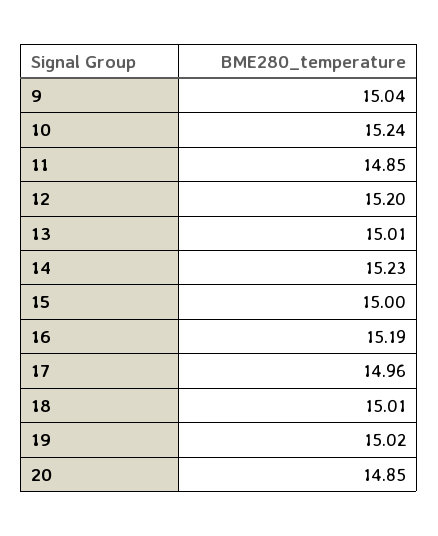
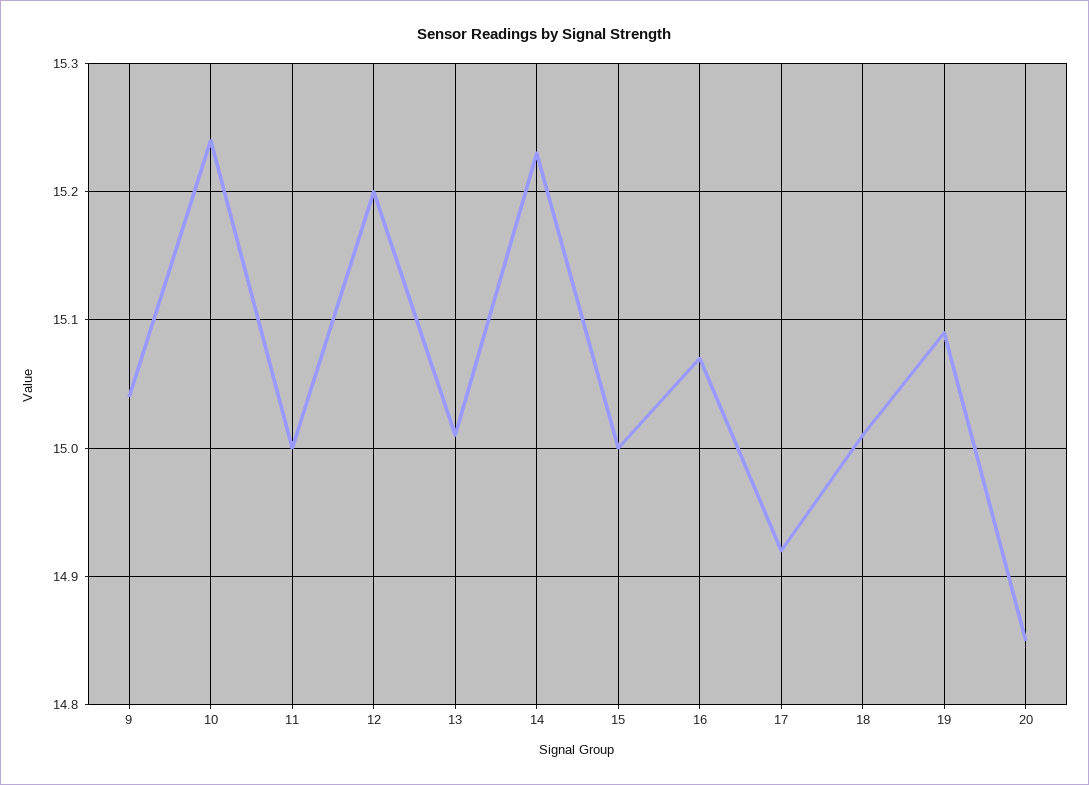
  {
    "9": 15.04,
    "10": 15.24,
-   "11": 14.85,
+   "11": 15,
    "12": 15.2,
    "13": 15.01,
    "14": 15.23,
    "15": 15,
-   "16": 15.19,
+   "16": 15.07,
-   "17": 14.96,
+   "17": 14.92,
    "18": 15.01,
-   "19": 15.02,
+   "19": 15.09,
    "20": 14.85
  }

